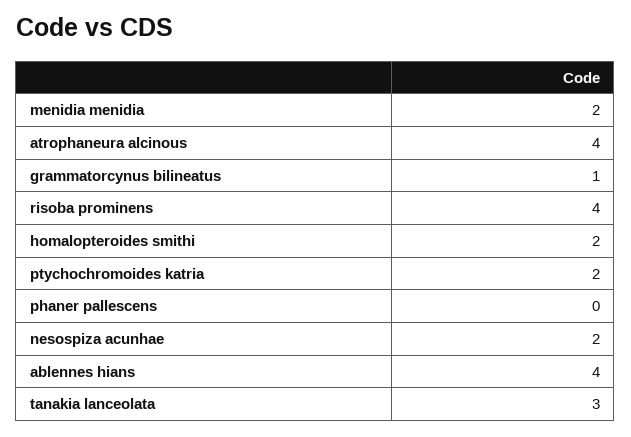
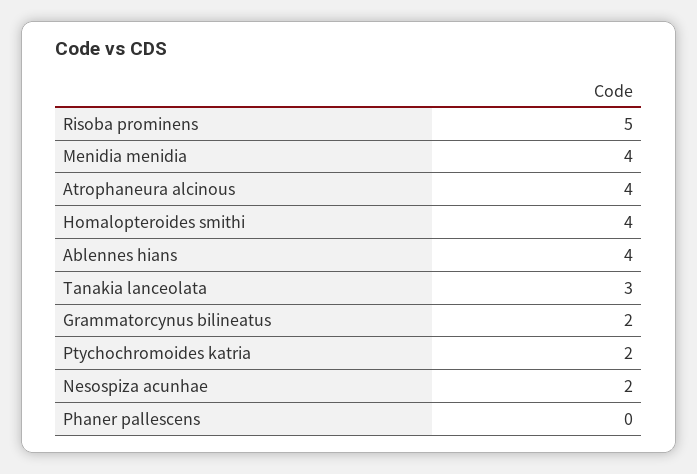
  {
-   "menidia menidia": 2,
+   "menidia menidia": 4,
    "atrophaneura alcinous": 4,
-   "grammatorcynus bilineatus": 1,
+   "grammatorcynus bilineatus": 2,
-   "risoba prominens": 4,
+   "risoba prominens": 5,
-   "homalopteroides smithi": 2,
+   "homalopteroides smithi": 4,
    "ptychochromoides katria": 2,
    "phaner pallescens": 0,
    "nesospiza acunhae": 2,
    "ablennes hians": 4,
    "tanakia lanceolata": 3
  }

